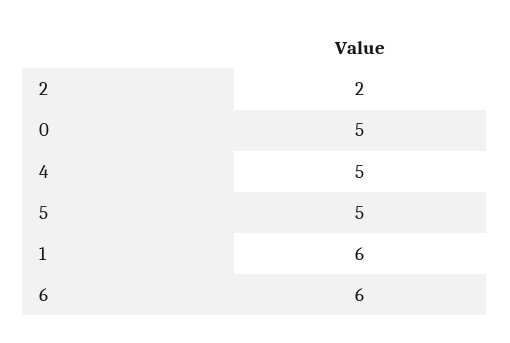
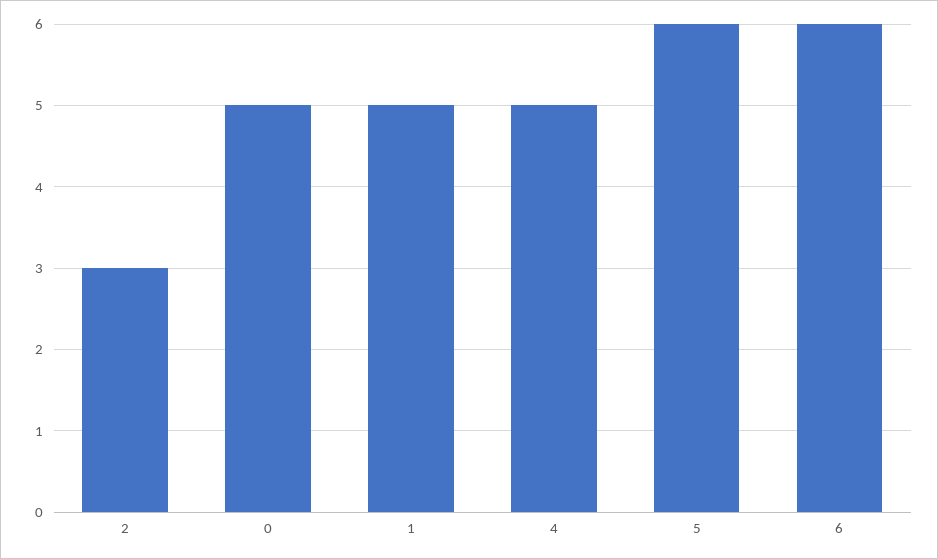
  {
-   "2": 2,
+   "2": 3,
    "0": 5,
    "4": 5,
-   "5": 5,
+   "5": 6,
-   "1": 6,
+   "1": 5,
    "6": 6
  }

